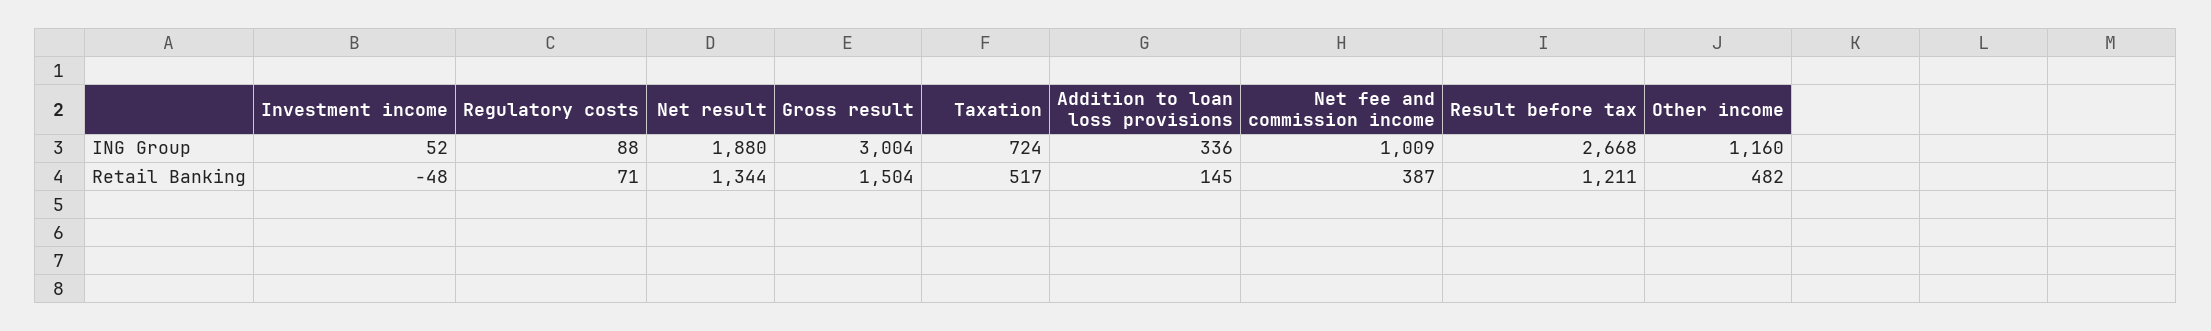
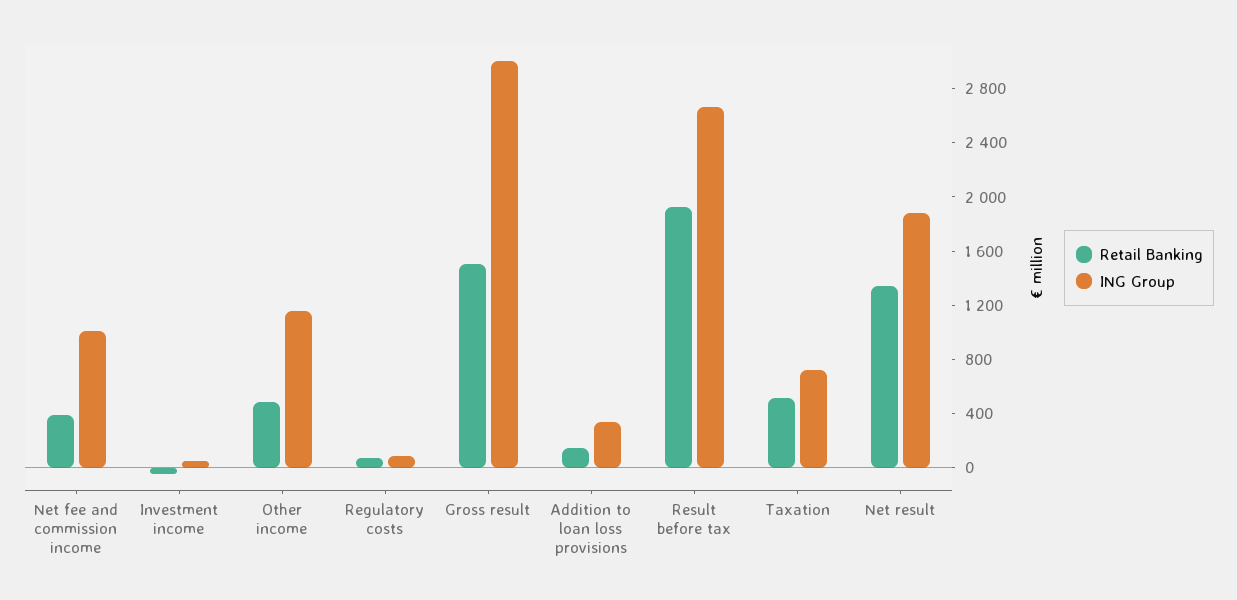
  {
    "ING Group": {
      "Investment income": 52,
      "Regulatory costs": 88,
      "Net result": 1880,
      "Gross result": 3004,
      "Taxation": 724,
      "Addition to loan loss provisions": 336,
      "Net fee and commission income": 1009,
      "Result before tax": 2668,
      "Other income": 1160
    },
    "Retail Banking": {
      "Investment income": -48,
      "Regulatory costs": 71,
      "Net result": 1344,
      "Gross result": 1504,
      "Taxation": 517,
      "Addition to loan loss provisions": 145,
      "Net fee and commission income": 387,
-     "Result before tax": 1211,
+     "Result before tax": 1900,
      "Other income": 482
    }
  }

